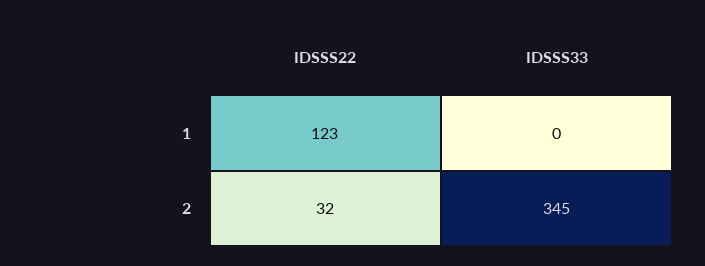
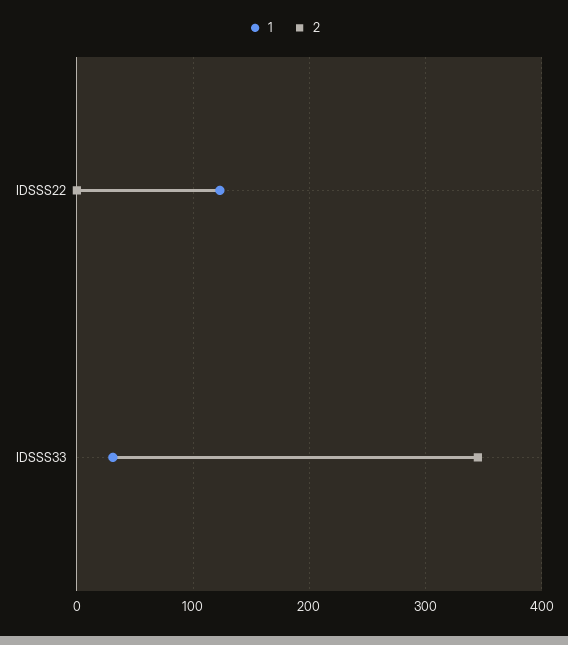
  {
    "1": {
      "IDSSS22": 123,
-     "IDSSS33": 0
+     "IDSSS33": 30
    },
    "2": {
-     "IDSSS22": 32,
+     "IDSSS22": 0,
      "IDSSS33": 345
    }
  }

